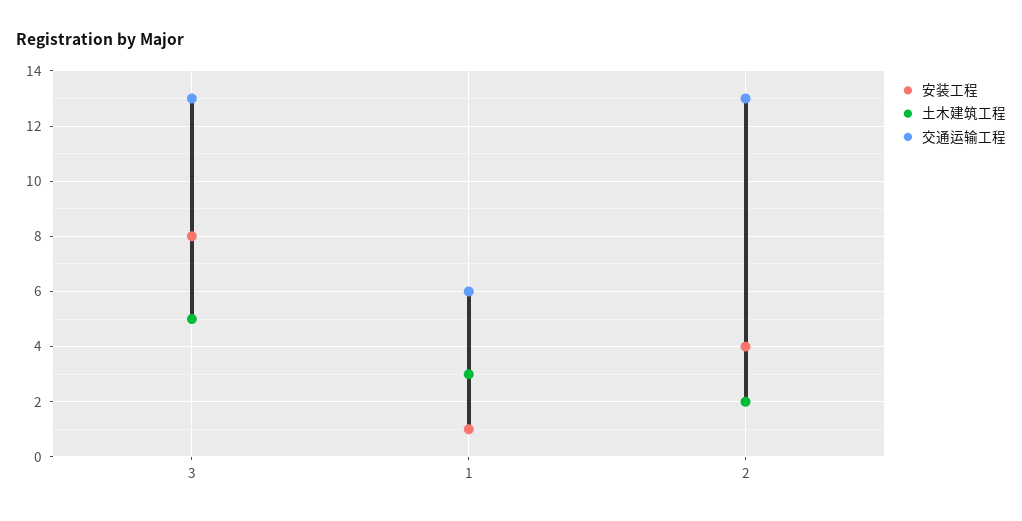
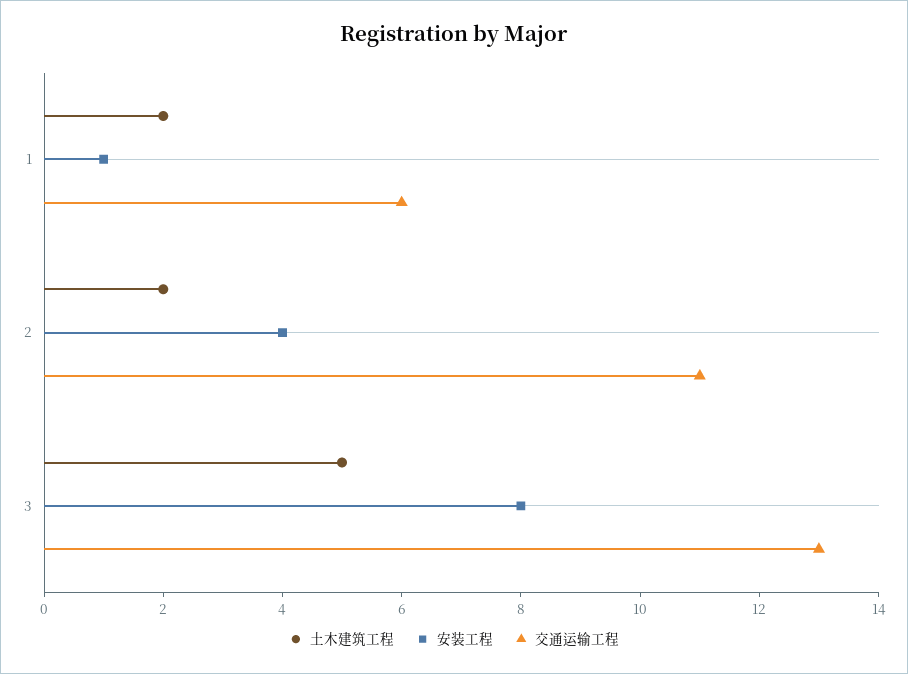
  {
    "安装工程": {
      "3": 8,
      "1": 1,
      "2": 4
    },
    "土木建筑工程": {
      "3": 5,
-     "1": 3,
+     "1": 2,
      "2": 2
    },
    "交通运输工程": {
      "3": 13,
      "1": 6,
-     "2": 13
+     "2": 11
    }
  }

